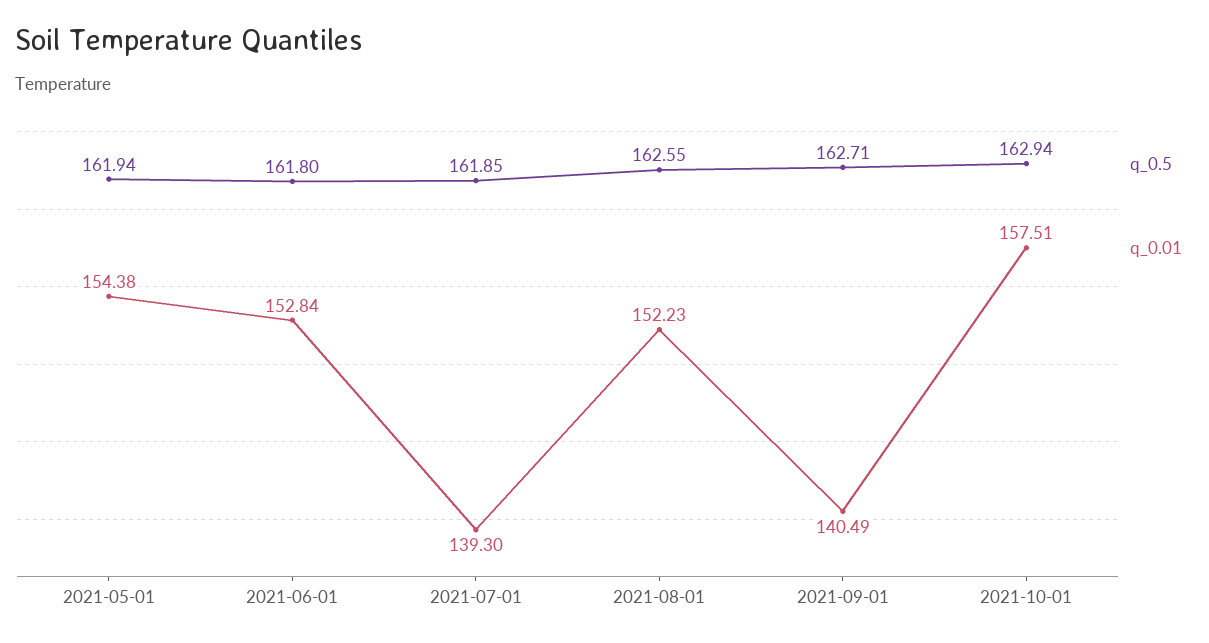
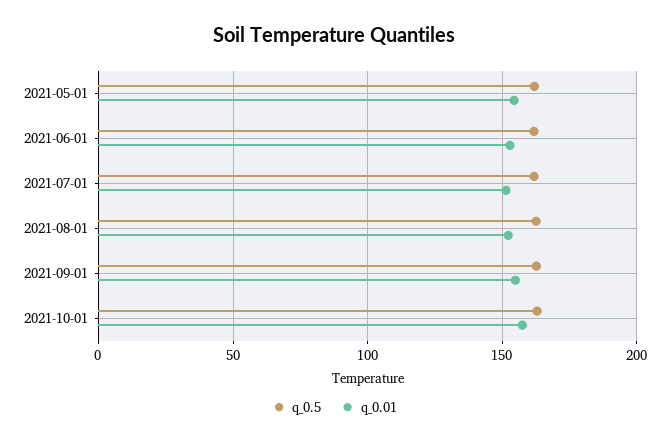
  {
    "q_0.5": {
      "2021-05-01": 161.94,
      "2021-06-01": 161.8,
      "2021-07-01": 161.85,
      "2021-08-01": 162.55,
      "2021-09-01": 162.71,
      "2021-10-01": 162.94
    },
    "q_0.01": {
      "2021-05-01": 154.38,
      "2021-06-01": 152.84,
-     "2021-07-01": 139.3,
+     "2021-07-01": 150,
      "2021-08-01": 152.23,
-     "2021-09-01": 140.49,
+     "2021-09-01": 155,
      "2021-10-01": 157.51
    }
  }

